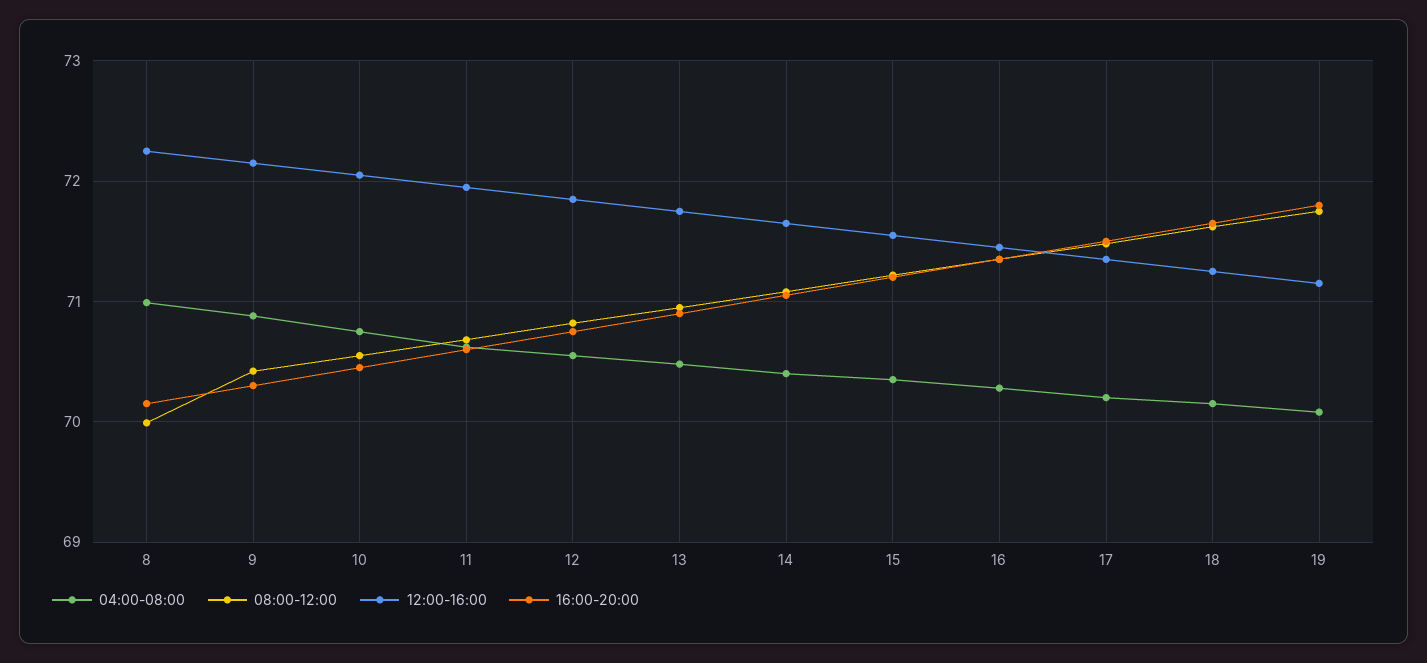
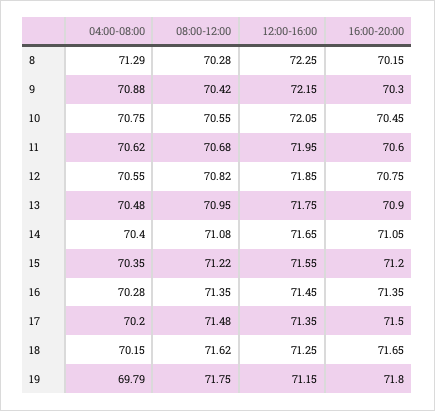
  {
    "04:00-08:00": {
-     "8": 71,
+     "8": 71.29,
      "9": 70.88,
      "10": 70.75,
      "11": 70.62,
      "12": 70.55,
      "13": 70.48,
      "14": 70.4,
      "15": 70.35,
      "16": 70.28,
      "17": 70.2,
      "18": 70.15,
-     "19": 70.1
+     "19": 69.79
    },
    "08:00-12:00": {
-     "8": 70,
+     "8": 70.28,
      "9": 70.42,
      "10": 70.55,
      "11": 70.68,
      "12": 70.82,
      "13": 70.95,
      "14": 71.08,
      "15": 71.22,
      "16": 71.35,
      "17": 71.48,
      "18": 71.62,
      "19": 71.75
    },
    "12:00-16:00": {
      "8": 72.25,
      "9": 72.15,
      "10": 72.05,
      "11": 71.95,
      "12": 71.85,
      "13": 71.75,
      "14": 71.65,
      "15": 71.55,
      "16": 71.45,
      "17": 71.35,
      "18": 71.25,
      "19": 71.15
    },
    "16:00-20:00": {
      "8": 70.15,
      "9": 70.3,
      "10": 70.45,
      "11": 70.6,
      "12": 70.75,
      "13": 70.9,
      "14": 71.05,
      "15": 71.2,
      "16": 71.35,
      "17": 71.5,
      "18": 71.65,
      "19": 71.8
    }
  }

